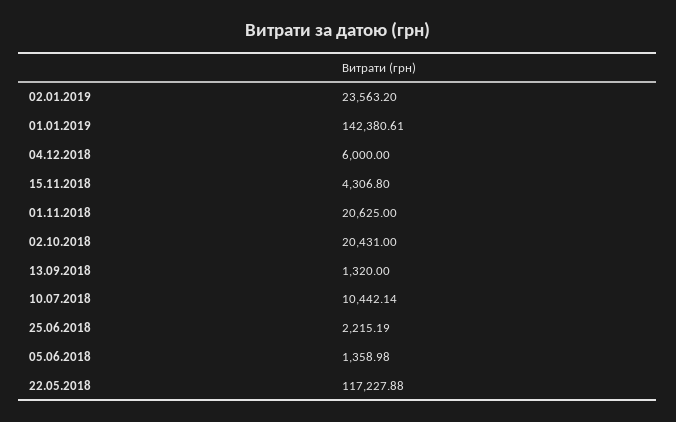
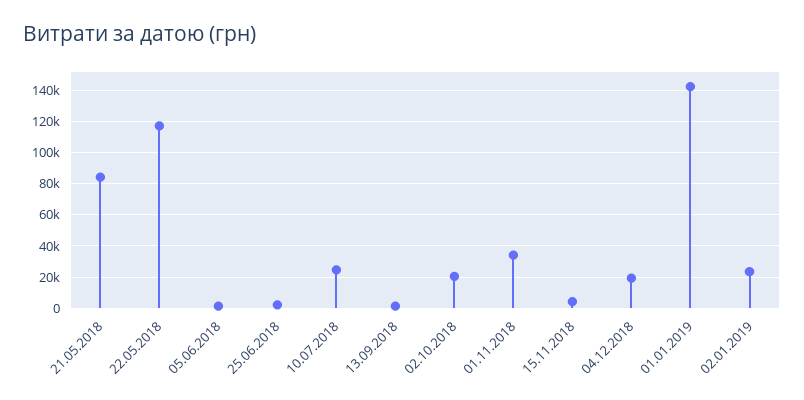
  {
    "02.01.2019": 23563.2,
    "01.01.2019": 142380.61,
-   "04.12.2018": 6000,
+   "04.12.2018": 20000,
    "15.11.2018": 4306.8,
-   "01.11.2018": 20625,
+   "01.11.2018": 35000,
    "02.10.2018": 20431,
    "13.09.2018": 1320,
-   "10.07.2018": 10442.14,
+   "10.07.2018": 25000,
    "25.06.2018": 2215.19,
    "05.06.2018": 1358.98,
-   "22.05.2018": 117227.88
+   "22.05.2018": 117227.88,
+   "21.05.2018": 85000
  }

